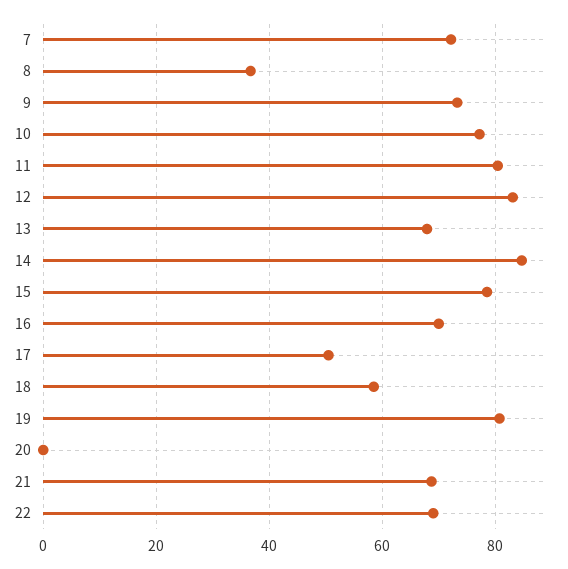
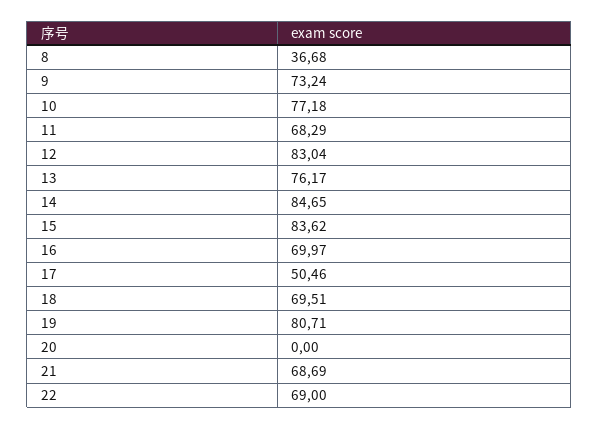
  {
-   "7": 72,
    "8": 36.68,
    "9": 73.24,
    "10": 77.18,
-   "11": 80,
+   "11": 68.29,
    "12": 83.04,
-   "13": 68,
+   "13": 76.17,
    "14": 84.65,
-   "15": 78,
+   "15": 83.62,
    "16": 69.97,
    "17": 50.46,
-   "18": 58,
+   "18": 69.51,
    "19": 80.71,
    "20": 0,
    "21": 68.69,
    "22": 69
  }

